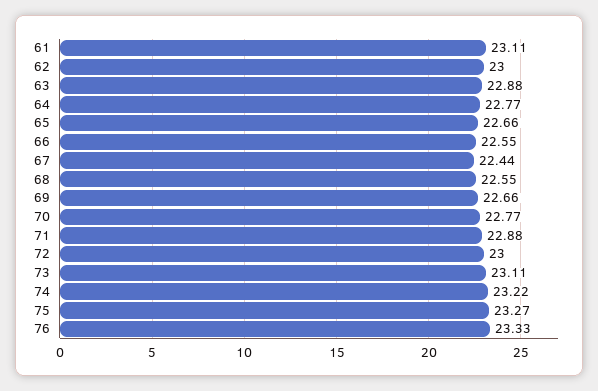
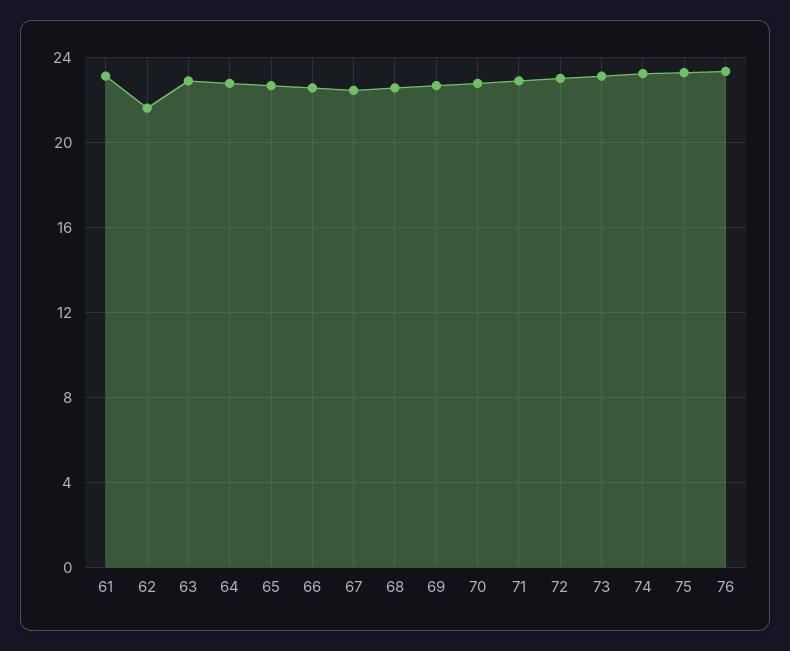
  {
    "61": 23.11,
-   "62": 23,
+   "62": 21.5,
    "63": 22.88,
    "64": 22.77,
    "65": 22.66,
    "66": 22.55,
    "67": 22.44,
    "68": 22.55,
    "69": 22.66,
    "70": 22.77,
    "71": 22.88,
    "72": 23,
    "73": 23.11,
    "74": 23.22,
    "75": 23.27,
    "76": 23.33
  }

